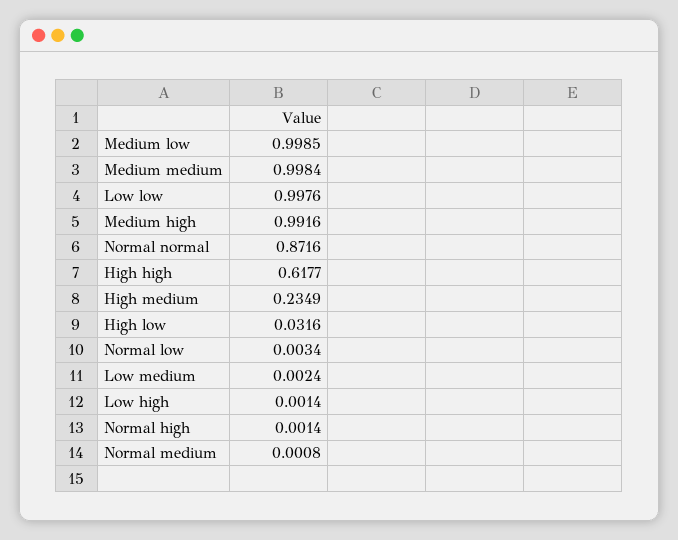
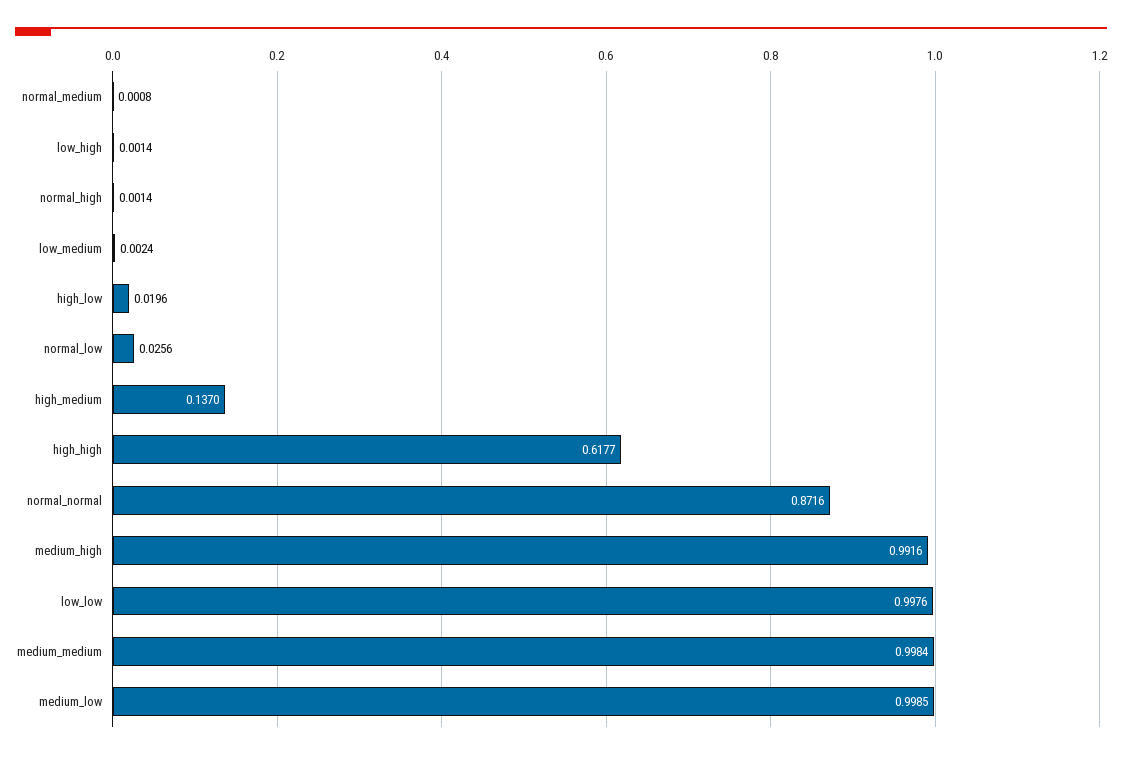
  {
    "Medium low": 0.9985,
    "Medium medium": 0.9984,
    "Low low": 0.9976,
    "Medium high": 0.9916,
    "Normal normal": 0.8716,
    "High high": 0.6177,
-   "High medium": 0.2349,
+   "High medium": 0.137,
-   "High low": 0.0316,
+   "High low": 0.0196,
-   "Normal low": 0.0034,
+   "Normal low": 0.0256,
    "Low medium": 0.0024,
    "Low high": 0.0014,
    "Normal high": 0.0014,
    "Normal medium": 0.0008
  }

